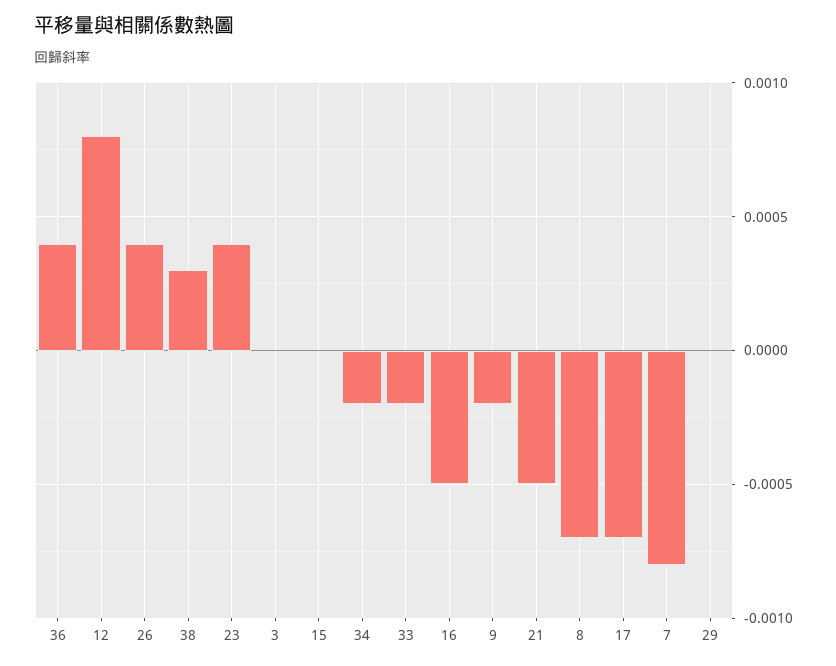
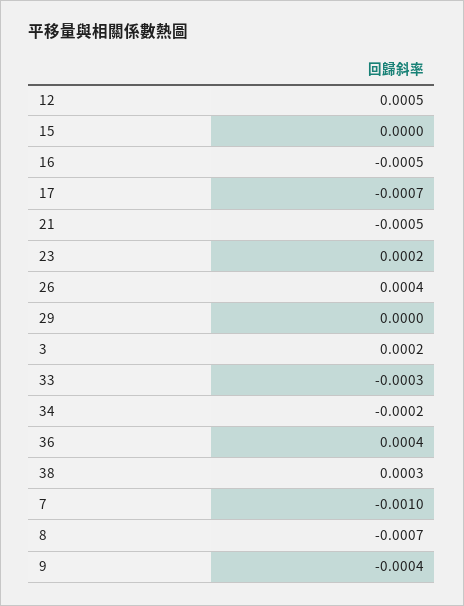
  {
    "36": 0.0004,
-   "12": 0.0008,
+   "12": 0.0005,
    "26": 0.0004,
    "38": 0.0003,
-   "23": 0.0004,
+   "23": 0.0002,
-   "3": 0,
+   "3": 0.0002,
    "15": 0,
    "34": -0.0002,
-   "33": -0.0002,
+   "33": -0.0003,
    "16": -0.0005,
-   "9": -0.0002,
+   "9": -0.0004,
    "21": -0.0005,
    "8": -0.0007,
    "17": -0.0007,
-   "7": -0.0008,
+   "7": -0.001,
    "29": 0
  }

